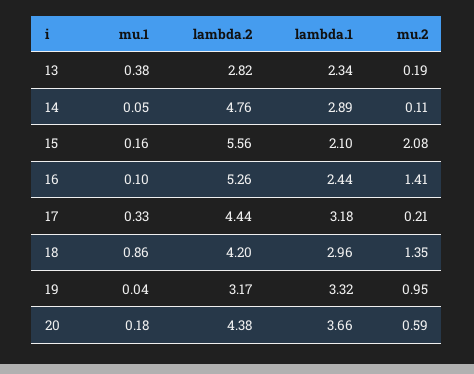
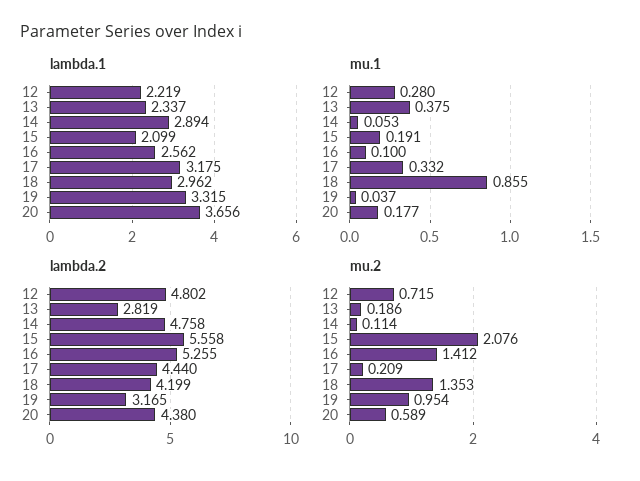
  {
    "mu.1": {
      "13": 0.375,
      "14": 0.053,
-     "15": 0.16,
+     "15": 0.191,
      "16": 0.1,
      "17": 0.332,
      "18": 0.855,
      "19": 0.037,
-     "20": 0.177
+     "20": 0.177,
+     "12": 0.28
    },
    "lambda.2": {
      "13": 2.819,
      "14": 4.758,
      "15": 5.558,
      "16": 5.255,
      "17": 4.44,
      "18": 4.199,
      "19": 3.165,
-     "20": 4.38
+     "20": 4.38,
+     "12": 4.802
    },
    "lambda.1": {
      "13": 2.337,
      "14": 2.894,
      "15": 2.099,
-     "16": 2.44,
+     "16": 2.562,
      "17": 3.175,
      "18": 2.962,
      "19": 3.315,
-     "20": 3.656
+     "20": 3.656,
+     "12": 2.219
    },
    "mu.2": {
      "13": 0.186,
      "14": 0.114,
      "15": 2.076,
      "16": 1.412,
      "17": 0.209,
      "18": 1.353,
      "19": 0.954,
-     "20": 0.589
+     "20": 0.589,
+     "12": 0.715
    }
  }

